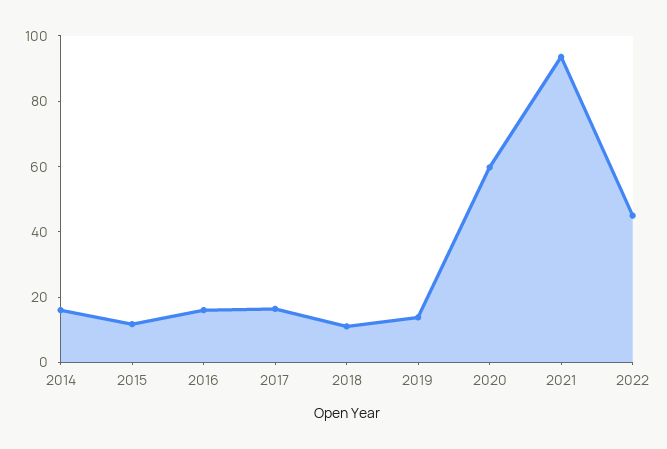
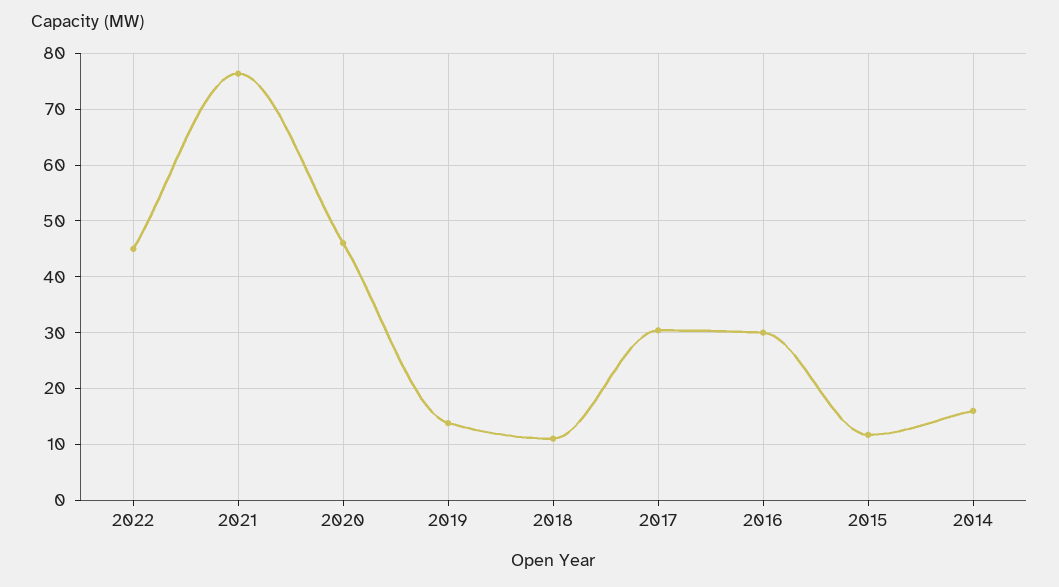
  {
    "2014": 16,
    "2015": 12,
-   "2016": 15,
+   "2016": 30,
-   "2017": 15,
+   "2017": 30,
    "2018": 12,
    "2019": 14,
-   "2020": 60,
+   "2020": 46,
-   "2021": 95,
+   "2021": 76,
    "2022": 44
  }

